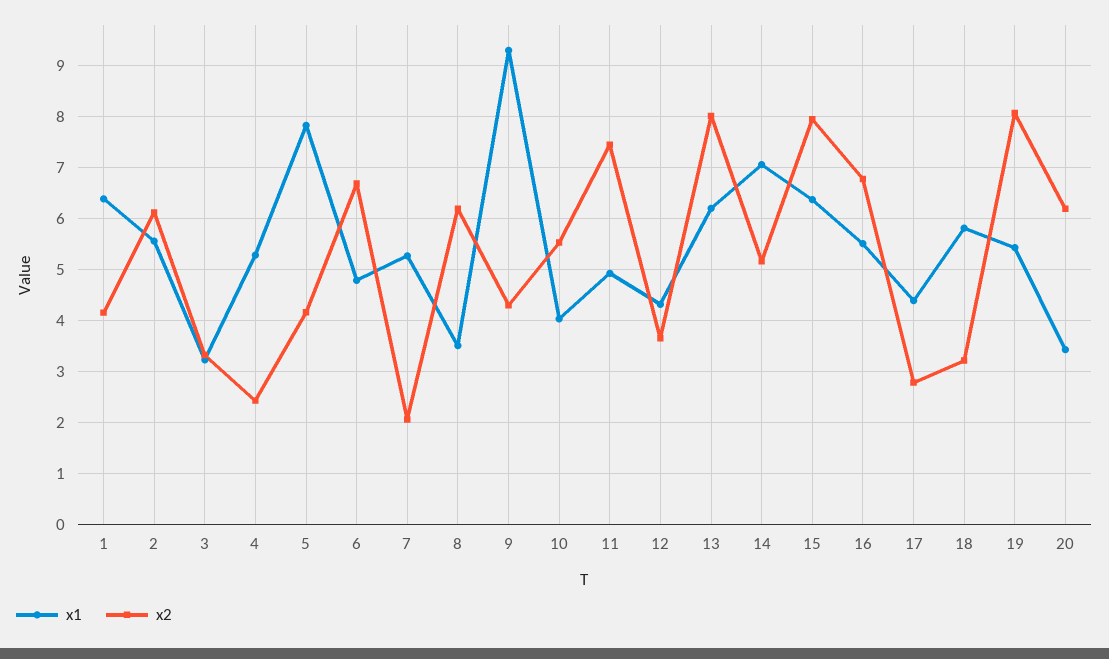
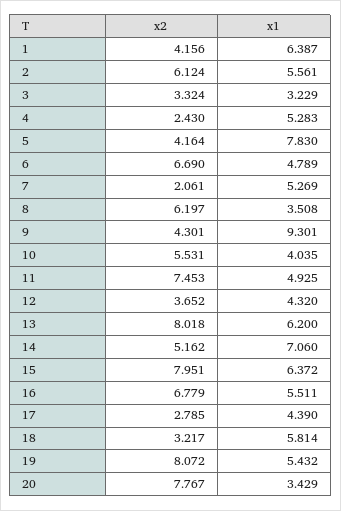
  {
    "x1": {
      "1": 6.387,
      "2": 5.561,
      "3": 3.229,
      "4": 5.283,
      "5": 7.83,
      "6": 4.789,
      "7": 5.269,
      "8": 3.508,
      "9": 9.301,
      "10": 4.035,
      "11": 4.925,
      "12": 4.32,
      "13": 6.2,
      "14": 7.06,
      "15": 6.372,
      "16": 5.511,
      "17": 4.39,
      "18": 5.814,
      "19": 5.432,
      "20": 3.429
    },
    "x2": {
      "1": 4.156,
      "2": 6.124,
      "3": 3.324,
      "4": 2.43,
      "5": 4.164,
      "6": 6.69,
      "7": 2.061,
      "8": 6.197,
      "9": 4.301,
      "10": 5.531,
      "11": 7.453,
      "12": 3.652,
      "13": 8.018,
      "14": 5.162,
      "15": 7.951,
      "16": 6.779,
      "17": 2.785,
      "18": 3.217,
      "19": 8.072,
-     "20": 6.2
+     "20": 7.767
    }
  }

